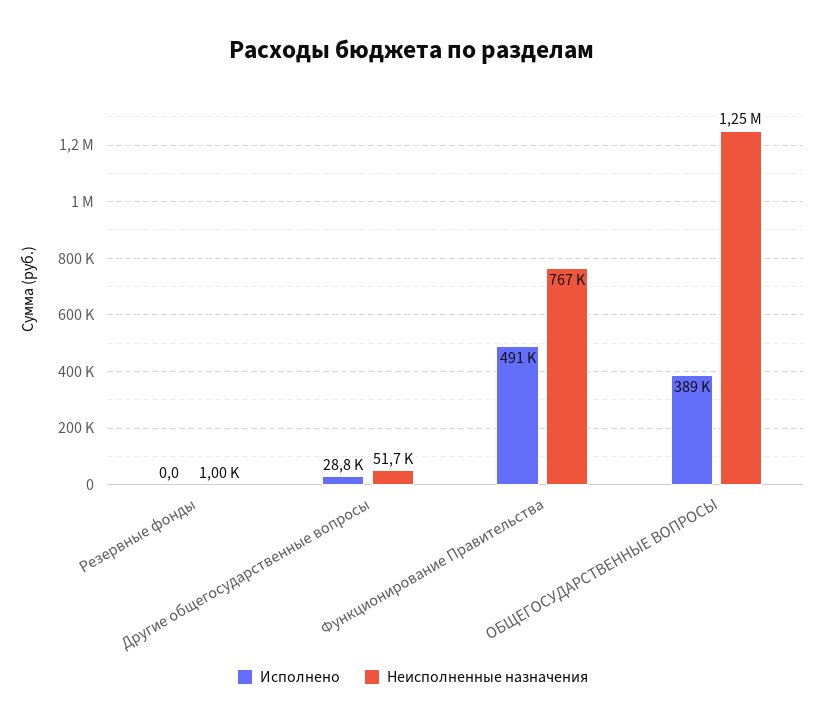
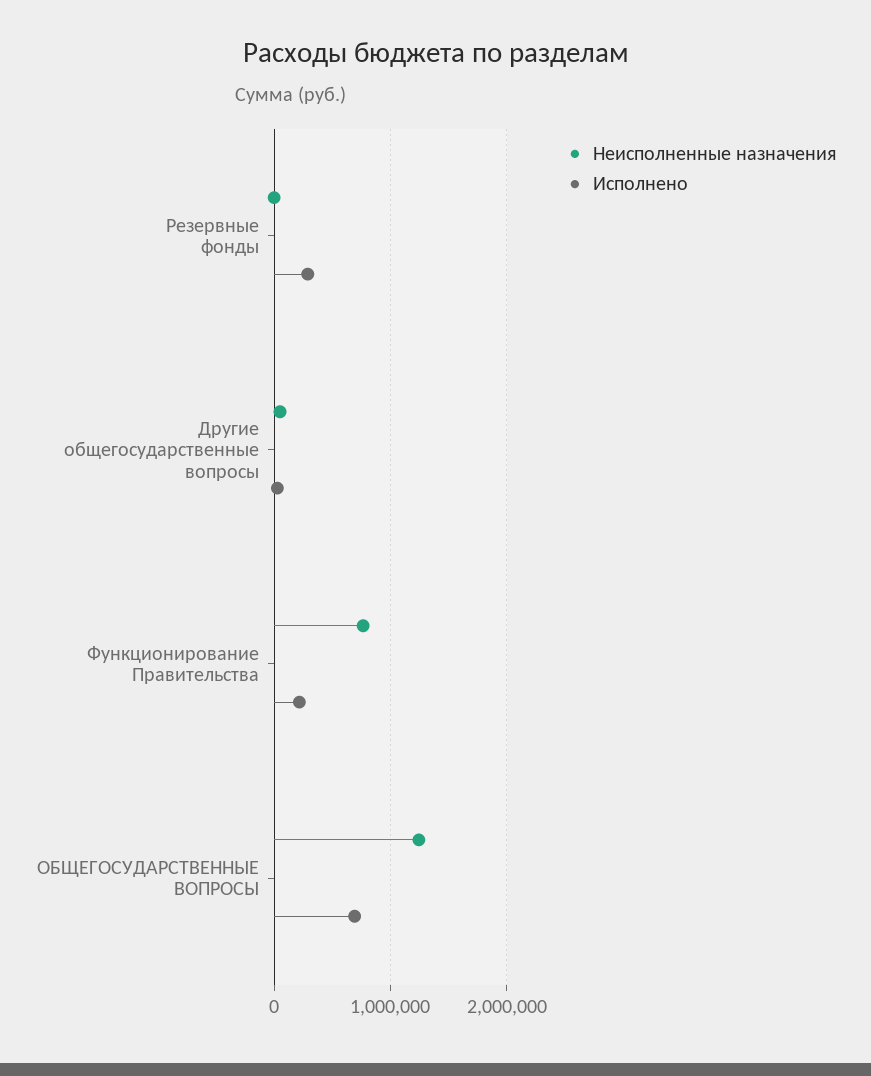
  {
    "Исполнено": {
-     "Резервные фонды": 0,
+     "Резервные фонды": 300000,
      "Другие общегосударственные вопросы": 28800,
-     "Функционирование Правительства": 491000,
+     "Функционирование Правительства": 200000,
-     "ОБЩЕГОСУДАРСТВЕННЫЕ ВОПРОСЫ": 389000
+     "ОБЩЕГОСУДАРСТВЕННЫЕ ВОПРОСЫ": 700000
    },
    "Неисполненные назначения": {
      "Резервные фонды": 1000,
      "Другие общегосударственные вопросы": 51700,
      "Функционирование Правительства": 767000,
      "ОБЩЕГОСУДАРСТВЕННЫЕ ВОПРОСЫ": 1250000
    }
  }

